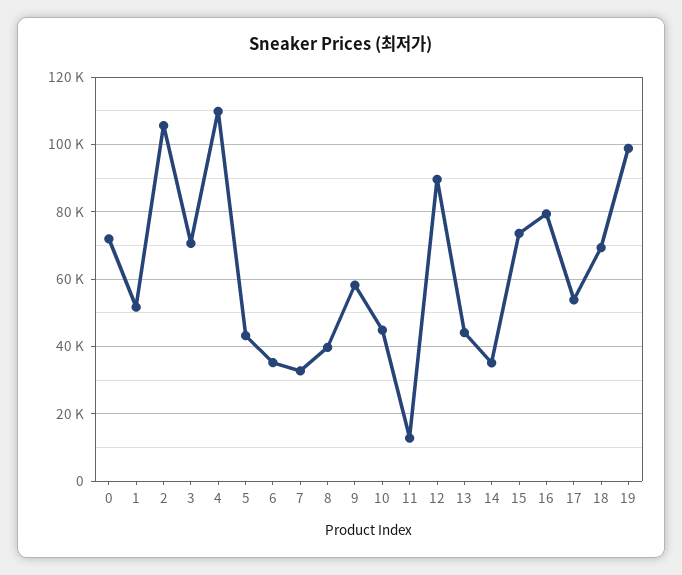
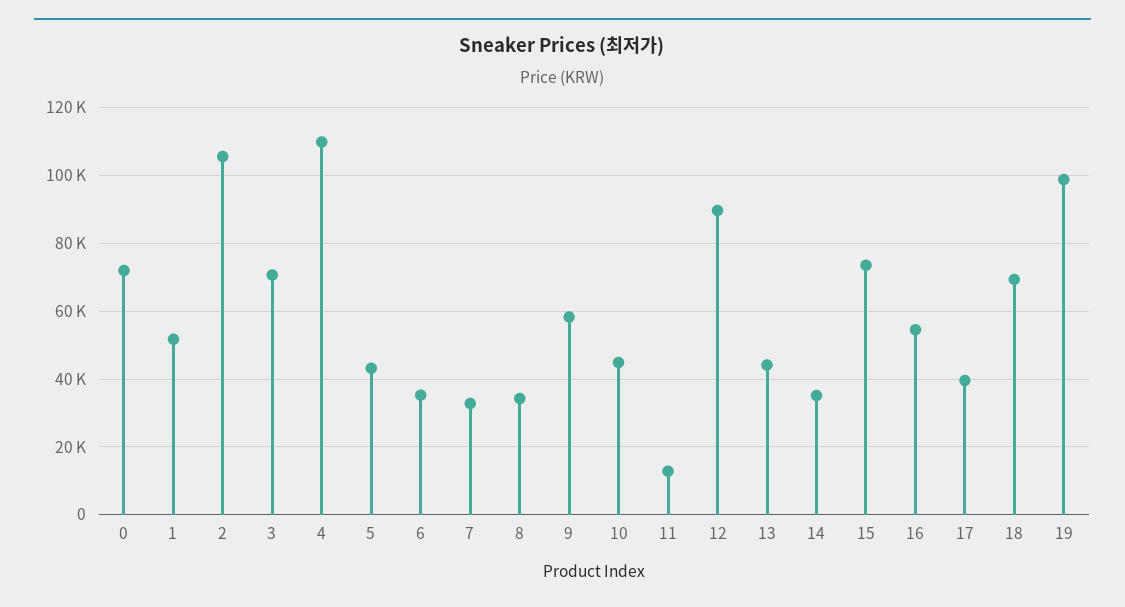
  {
    "0": 72000,
    "1": 52000,
    "2": 106000,
    "3": 70000,
    "4": 110000,
    "5": 44000,
    "6": 36000,
    "7": 32000,
-   "8": 40000,
+   "8": 34000,
    "9": 58000,
    "10": 44000,
    "11": 12000,
    "12": 90000,
    "13": 44000,
    "14": 36000,
    "15": 74000,
-   "16": 80000,
+   "16": 54000,
-   "17": 54000,
+   "17": 40000,
    "18": 70000,
    "19": 98000
  }

